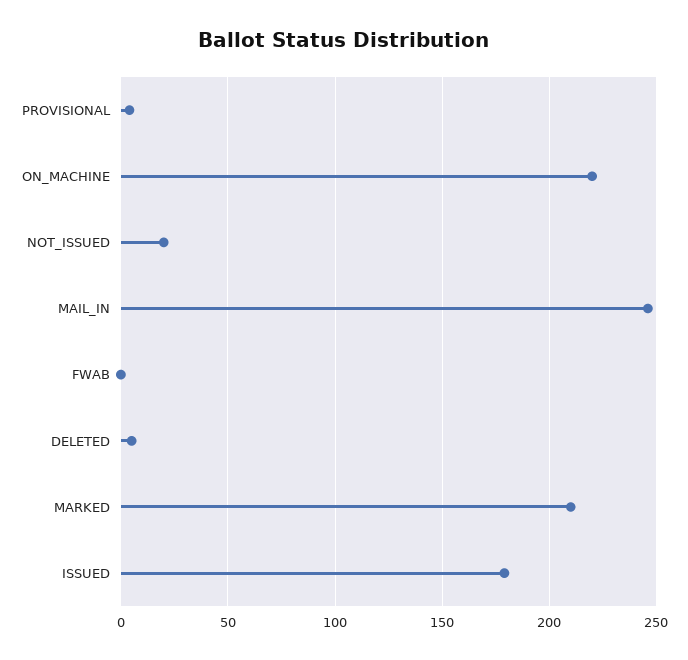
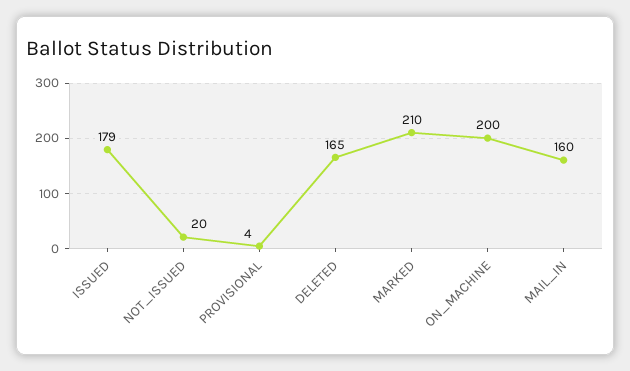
  {
    "PROVISIONAL": 4,
-   "ON_MACHINE": 220,
+   "ON_MACHINE": 200,
    "NOT_ISSUED": 20,
-   "MAIL_IN": 245,
+   "MAIL_IN": 160,
-   "FWAB": 0,
-   "DELETED": 5,
+   "DELETED": 165,
    "MARKED": 210,
    "ISSUED": 179
  }

